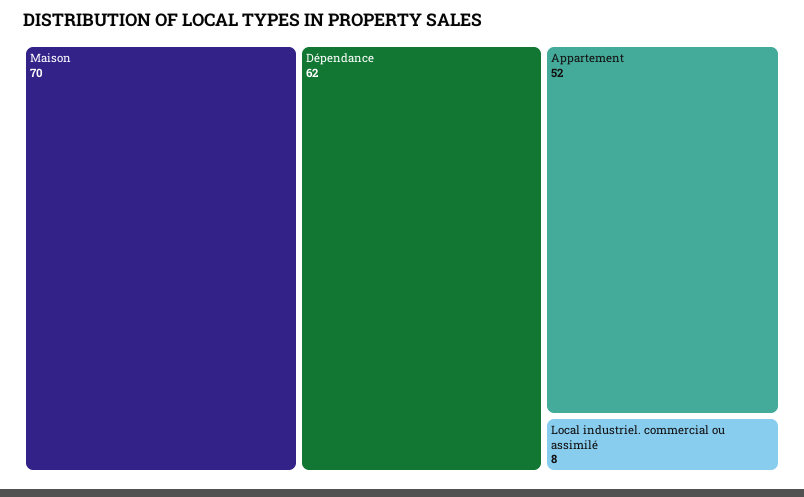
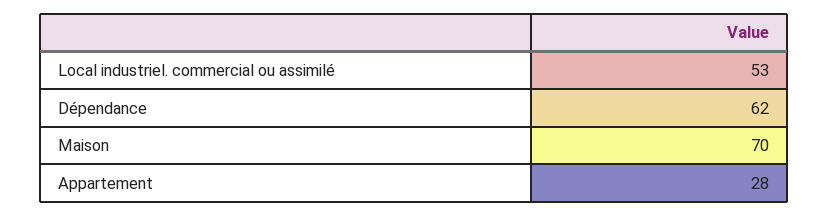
  {
    "Maison": 70,
    "Dépendance": 62,
-   "Appartement": 52,
+   "Appartement": 28,
-   "Local industriel. commercial ou assimilé": 8
+   "Local industriel. commercial ou assimilé": 53
  }

